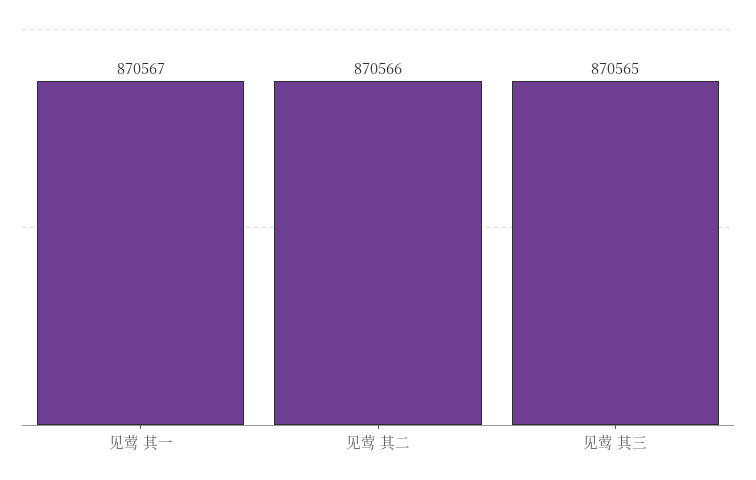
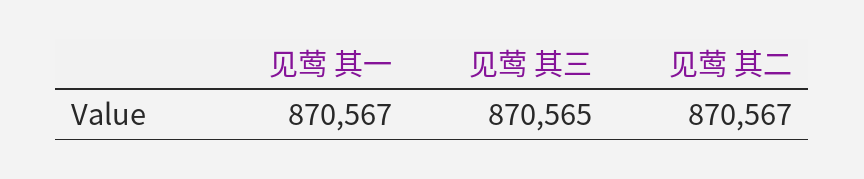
  {
    "见莺 其一": 870567,
-   "见莺 其二": 870566,
+   "见莺 其二": 870567,
    "见莺 其三": 870565
  }

